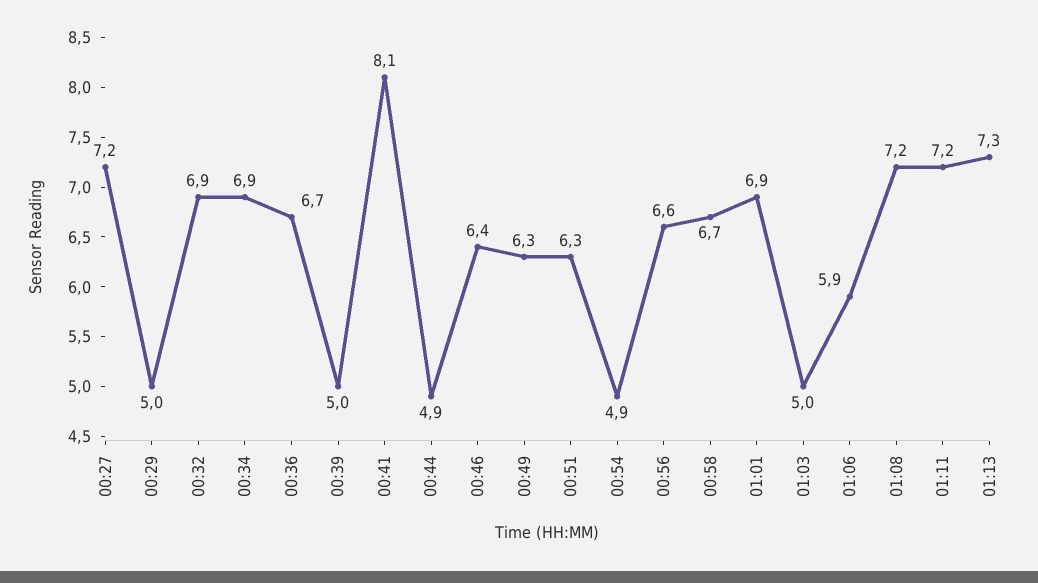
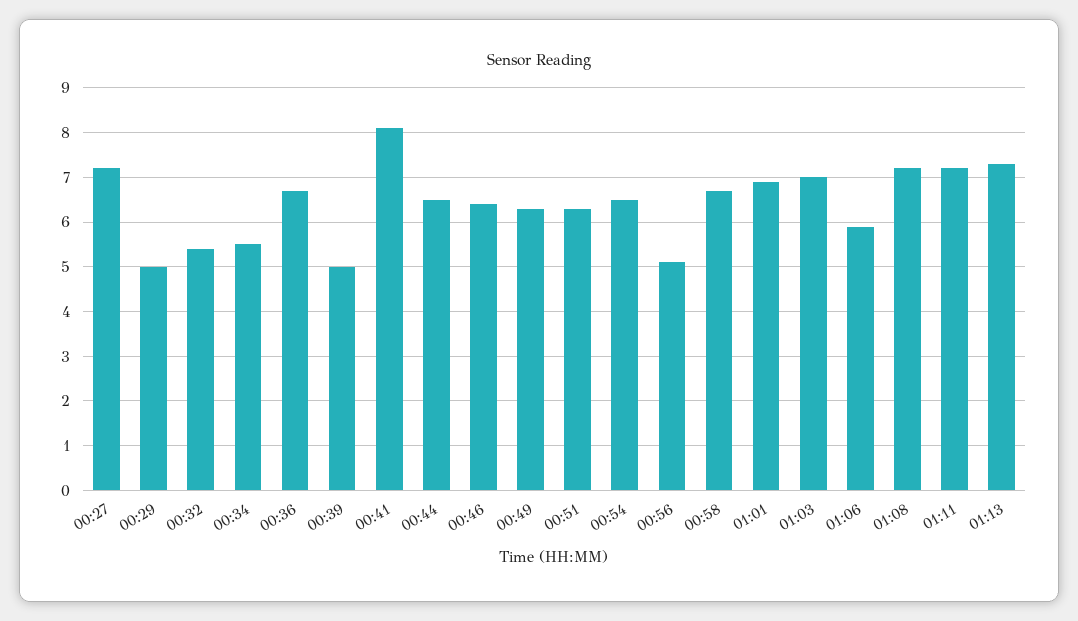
  {
    "00:27": 7.2,
    "00:29": 5,
-   "00:32": 6.9,
+   "00:32": 5.5,
-   "00:34": 6.9,
+   "00:34": 5.5,
    "00:36": 6.7,
    "00:39": 5,
    "00:41": 8.1,
-   "00:44": 4.9,
+   "00:44": 6.5,
    "00:46": 6.4,
    "00:49": 6.3,
    "00:51": 6.3,
-   "00:54": 4.9,
+   "00:54": 6.5,
-   "00:56": 6.6,
+   "00:56": 5,
    "00:58": 6.7,
    "01:01": 6.9,
-   "01:03": 5,
+   "01:03": 7,
    "01:06": 5.9,
    "01:08": 7.2,
    "01:11": 7.2,
    "01:13": 7.3
  }

